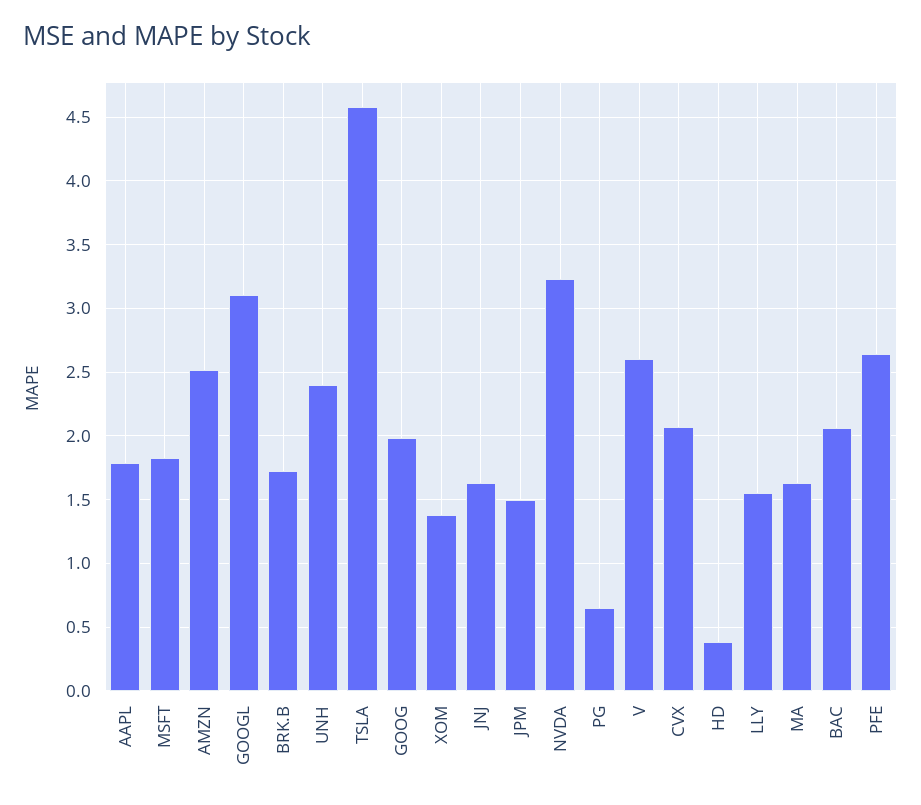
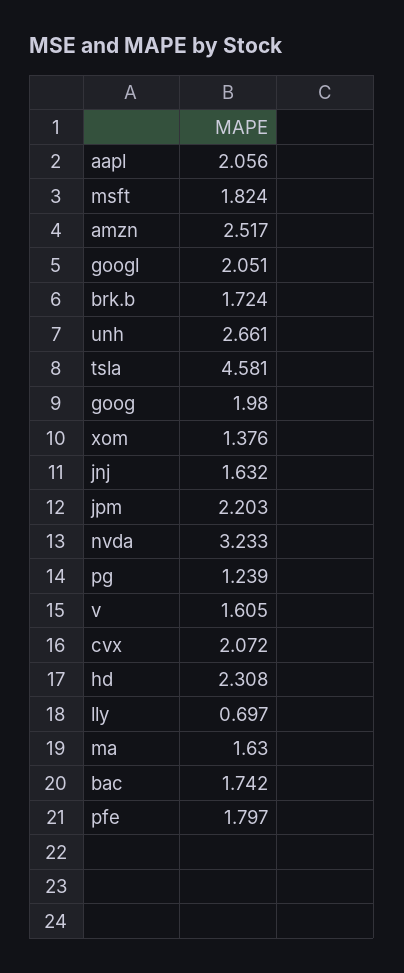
  {
-   "AAPL": 1.8,
+   "AAPL": 2.056,
    "MSFT": 1.824,
    "AMZN": 2.517,
-   "GOOGL": 3.1,
+   "GOOGL": 2.051,
    "BRK.B": 1.724,
-   "UNH": 2.4,
+   "UNH": 2.661,
    "TSLA": 4.581,
    "GOOG": 1.98,
    "XOM": 1.376,
    "JNJ": 1.632,
-   "JPM": 1.5,
+   "JPM": 2.203,
    "NVDA": 3.233,
-   "PG": 0.65,
+   "PG": 1.239,
-   "V": 2.6,
+   "V": 1.605,
    "CVX": 2.072,
-   "HD": 0.4,
+   "HD": 2.308,
-   "LLY": 1.55,
+   "LLY": 0.697,
    "MA": 1.63,
-   "BAC": 2.05,
+   "BAC": 1.742,
-   "PFE": 2.65
+   "PFE": 1.797
  }

